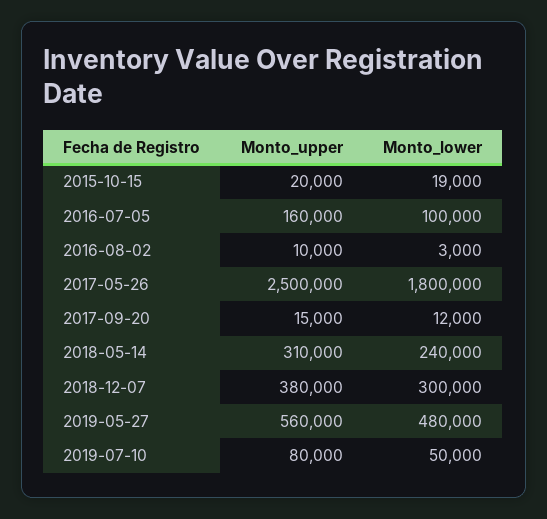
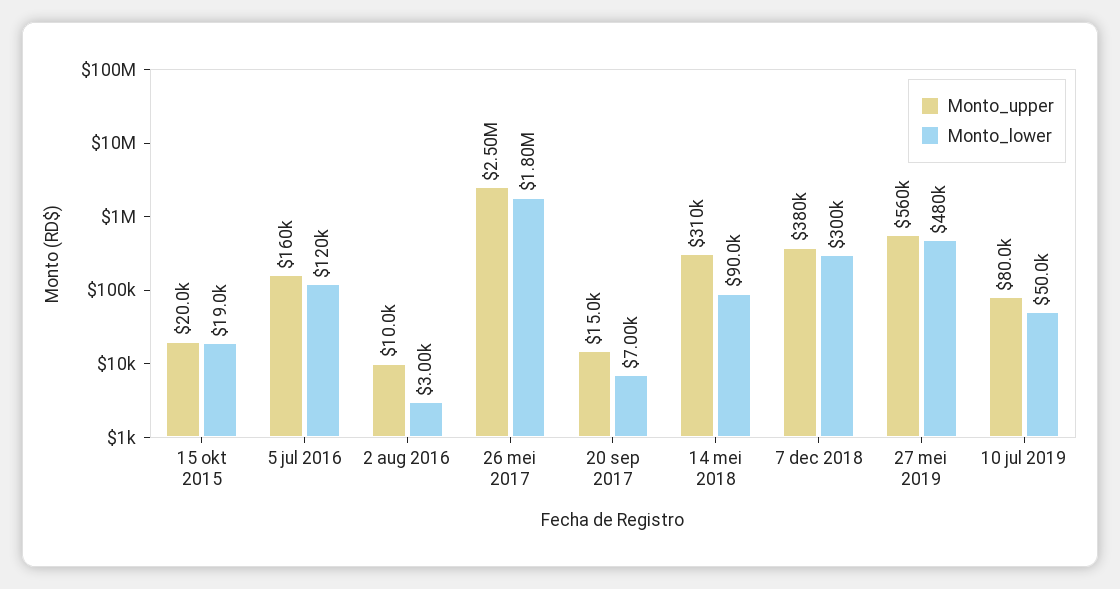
  {
    "Monto_upper": {
      "2015-10-15": 20000,
      "2016-07-05": 160000,
      "2016-08-02": 10000,
      "2017-05-26": 2500000,
      "2017-09-20": 15000,
      "2018-05-14": 310000,
      "2018-12-07": 380000,
      "2019-05-27": 560000,
      "2019-07-10": 80000
    },
    "Monto_lower": {
      "2015-10-15": 19000,
-     "2016-07-05": 100000,
+     "2016-07-05": 120000,
      "2016-08-02": 3000,
      "2017-05-26": 1800000,
-     "2017-09-20": 12000,
+     "2017-09-20": 7000,
-     "2018-05-14": 240000,
+     "2018-05-14": 90000,
      "2018-12-07": 300000,
      "2019-05-27": 480000,
      "2019-07-10": 50000
    }
  }

